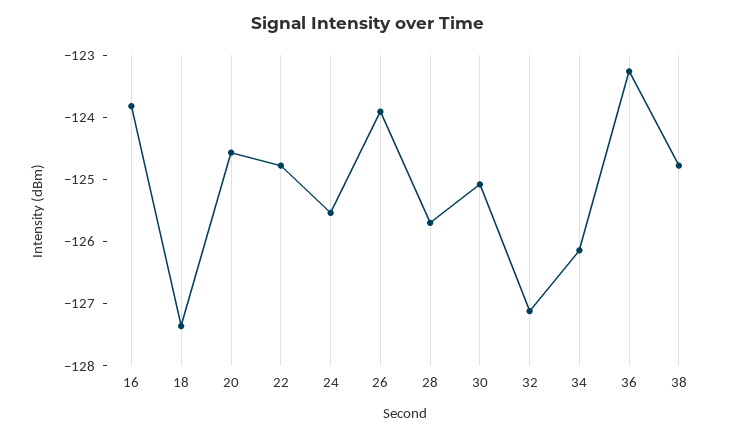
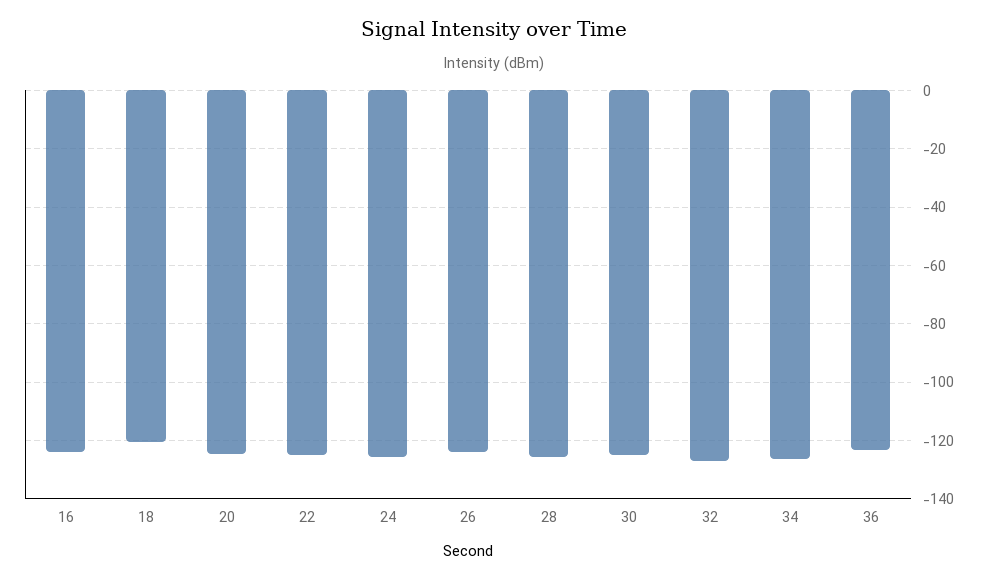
  {
    "16": -123.8,
-   "18": -127.4,
+   "18": -120,
    "20": -124.6,
    "22": -124.8,
    "24": -125.6,
    "26": -124,
    "28": -125.8,
    "30": -125,
    "32": -127.2,
    "34": -126.2,
-   "36": -123.2,
+   "36": -123.2
-   "38": -124.8
  }

